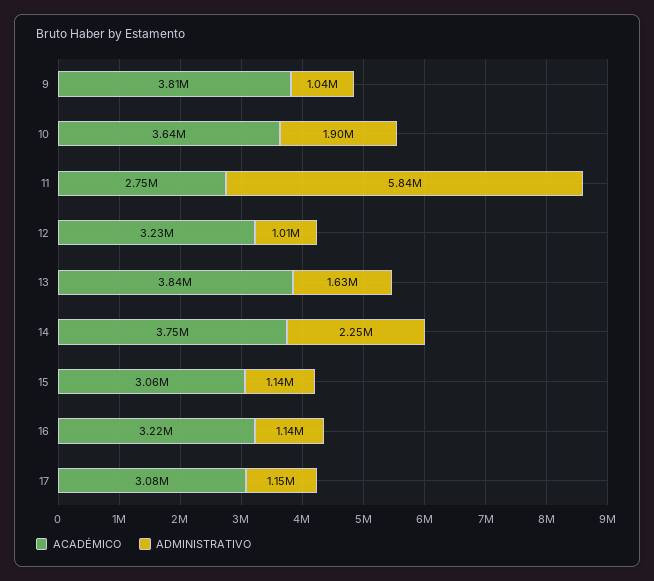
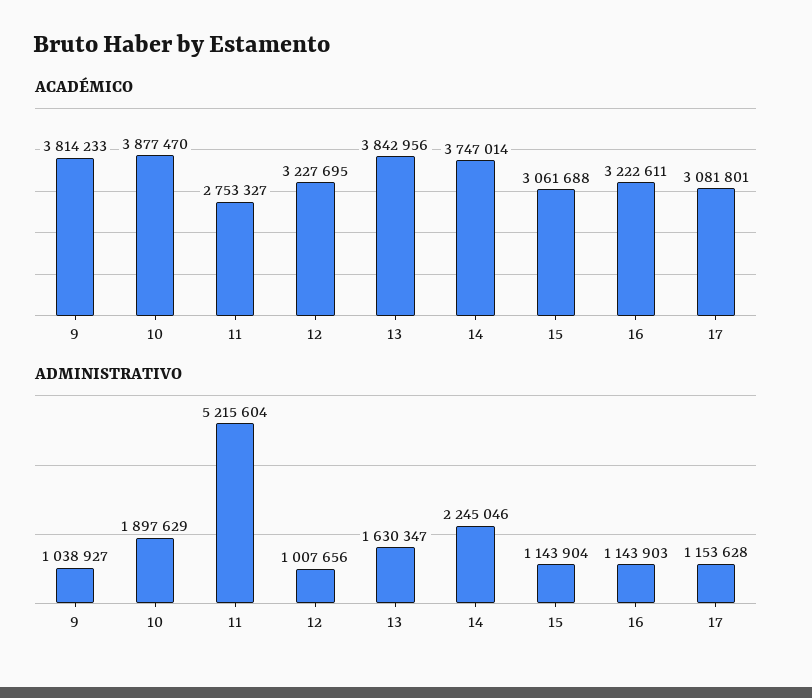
  {
    "ACADÉMICO": {
      "9": 3814233,
-     "10": 3640000,
+     "10": 3877470,
      "11": 2753327,
      "12": 3227695,
      "13": 3842956,
      "14": 3747014,
      "15": 3061688,
      "16": 3222611,
      "17": 3081801
    },
    "ADMINISTRATIVO": {
      "9": 1038927,
      "10": 1897629,
-     "11": 5840000,
+     "11": 5215604,
      "12": 1007656,
      "13": 1630347,
      "14": 2245046,
      "15": 1143904,
      "16": 1143903,
      "17": 1153628
    }
  }

